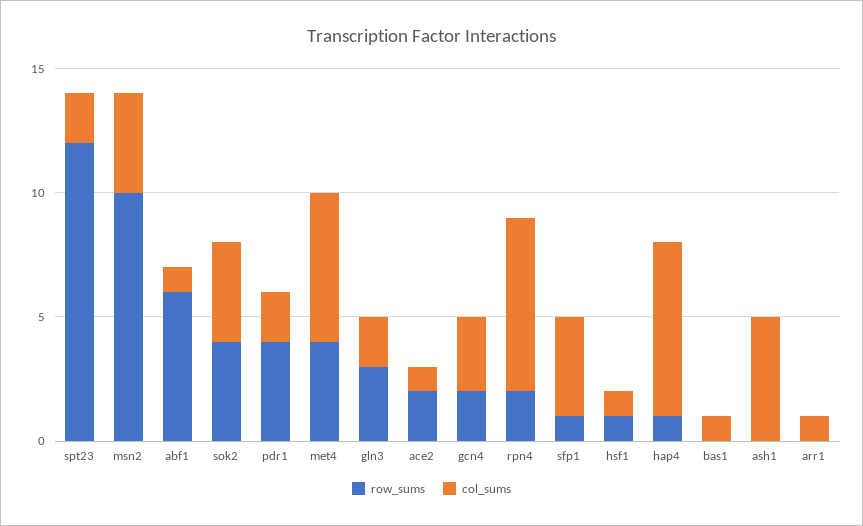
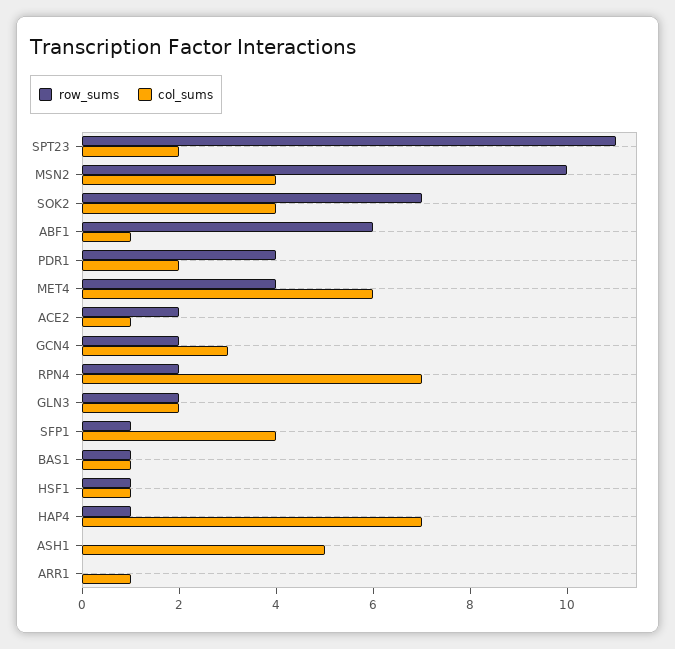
  {
    "row_sums": {
-     "spt23": 12,
+     "spt23": 11,
      "msn2": 10,
      "abf1": 6,
-     "sok2": 4,
+     "sok2": 7,
      "pdr1": 4,
      "met4": 4,
-     "gln3": 3,
+     "gln3": 2,
      "ace2": 2,
      "gcn4": 2,
      "rpn4": 2,
      "sfp1": 1,
      "hsf1": 1,
      "hap4": 1,
-     "bas1": 0,
+     "bas1": 1,
      "ash1": 0,
      "arr1": 0
    },
    "col_sums": {
      "spt23": 2,
      "msn2": 4,
      "abf1": 1,
      "sok2": 4,
      "pdr1": 2,
      "met4": 6,
      "gln3": 2,
      "ace2": 1,
      "gcn4": 3,
      "rpn4": 7,
      "sfp1": 4,
      "hsf1": 1,
      "hap4": 7,
      "bas1": 1,
      "ash1": 5,
      "arr1": 1
    }
  }

